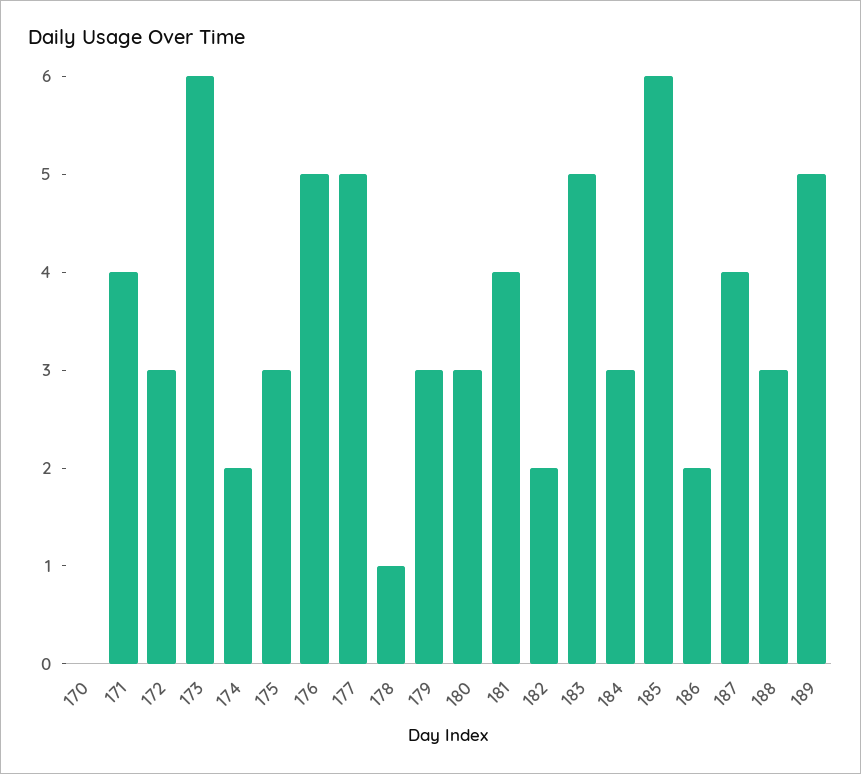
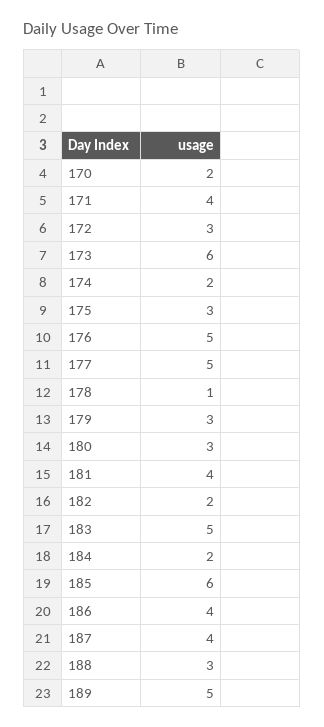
  {
-   "170": 0,
+   "170": 2,
    "171": 4,
    "172": 3,
    "173": 6,
    "174": 2,
    "175": 3,
    "176": 5,
    "177": 5,
    "178": 1,
    "179": 3,
    "180": 3,
    "181": 4,
    "182": 2,
    "183": 5,
-   "184": 3,
+   "184": 2,
    "185": 6,
-   "186": 2,
+   "186": 4,
    "187": 4,
    "188": 3,
    "189": 5
  }

